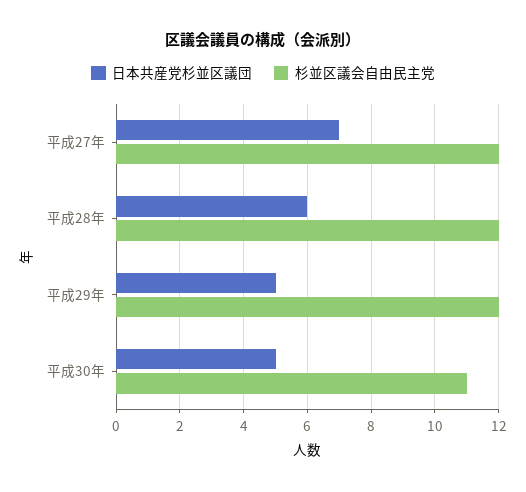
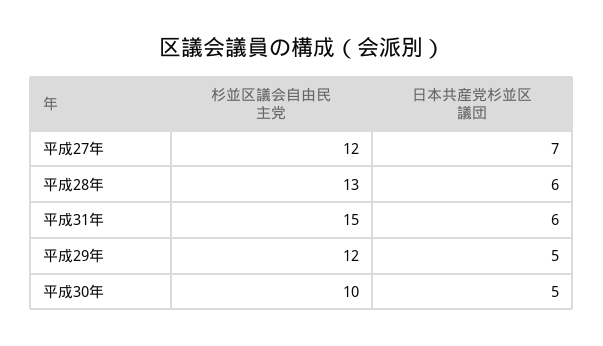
  {
    "日本共産党杉並区議団": {
      "平成27年": 7,
      "平成28年": 6,
      "平成29年": 5,
-     "平成30年": 5
+     "平成30年": 5,
+     "平成31年": 6
    },
    "杉並区議会自由民主党": {
      "平成27年": 12,
-     "平成28年": 12,
+     "平成28年": 13,
      "平成29年": 12,
-     "平成30年": 11
+     "平成30年": 10,
+     "平成31年": 15
    }
  }

